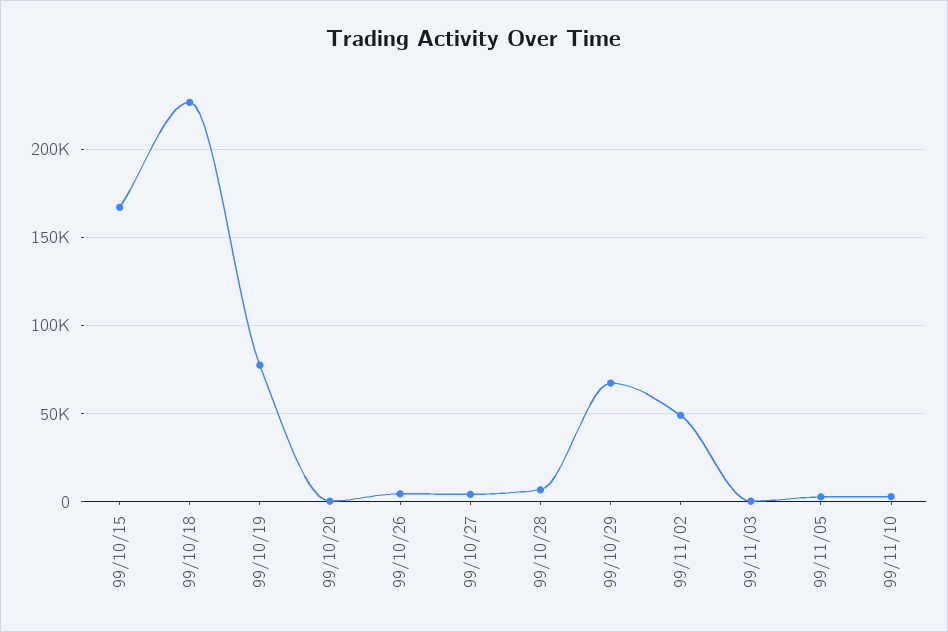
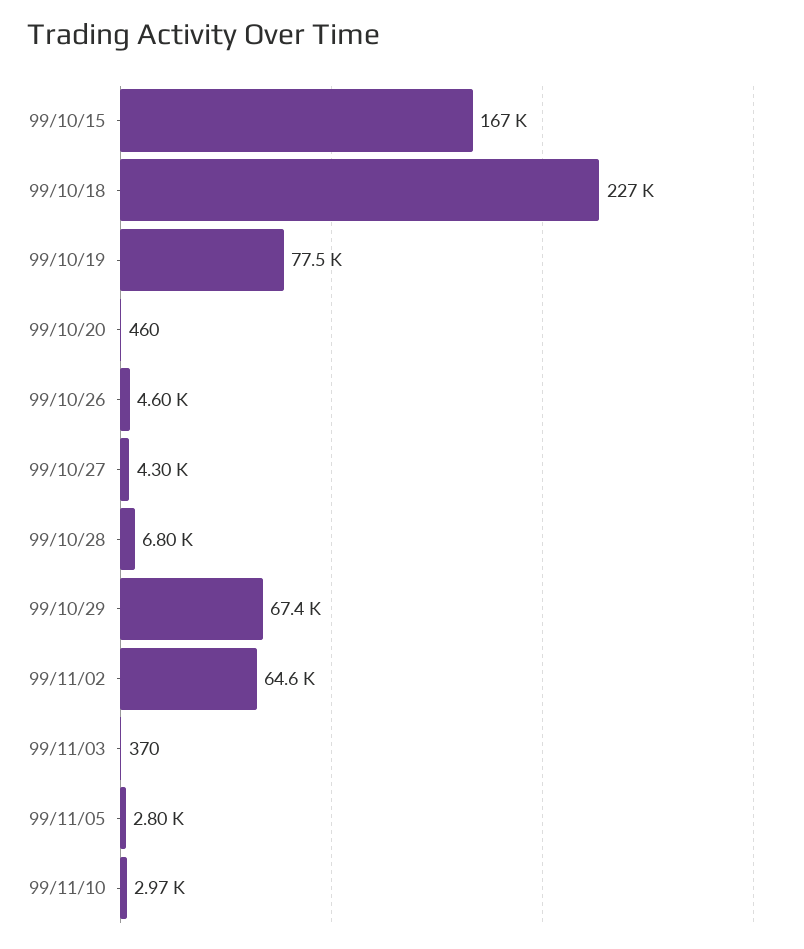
  {
    "99/10/15": 167000,
    "99/10/18": 227000,
    "99/10/19": 77500,
    "99/10/20": 460,
    "99/10/26": 4600,
    "99/10/27": 4300,
    "99/10/28": 6800,
    "99/10/29": 67400,
-   "99/11/02": 50000,
+   "99/11/02": 64600,
    "99/11/03": 370,
    "99/11/05": 2800,
    "99/11/10": 2970
  }

